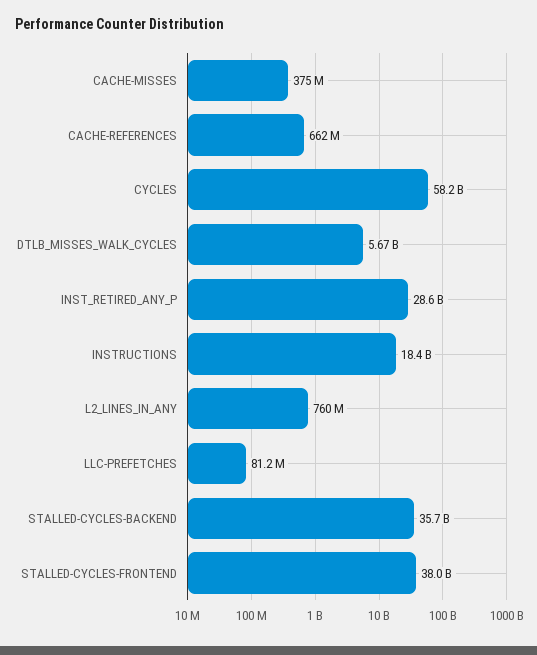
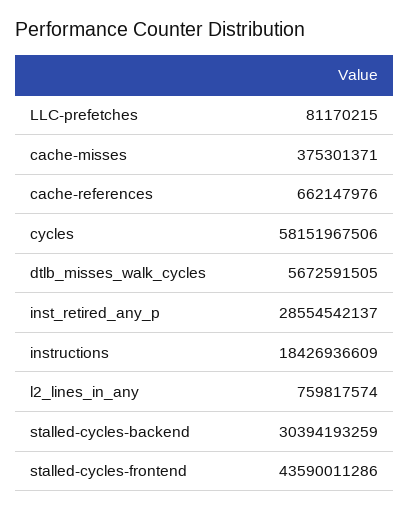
  {
    "CACHE-MISSES": 375301371,
    "CACHE-REFERENCES": 662147976,
    "CYCLES": 58151967506,
    "DTLB_MISSES_WALK_CYCLES": 5672591505,
    "INST_RETIRED_ANY_P": 28554542137,
    "INSTRUCTIONS": 18426936609,
    "L2_LINES_IN_ANY": 759817574,
    "LLC-PREFETCHES": 81170215,
-   "STALLED-CYCLES-BACKEND": 35700000000,
+   "STALLED-CYCLES-BACKEND": 30394193259,
-   "STALLED-CYCLES-FRONTEND": 38000000000
+   "STALLED-CYCLES-FRONTEND": 43590011286
  }

